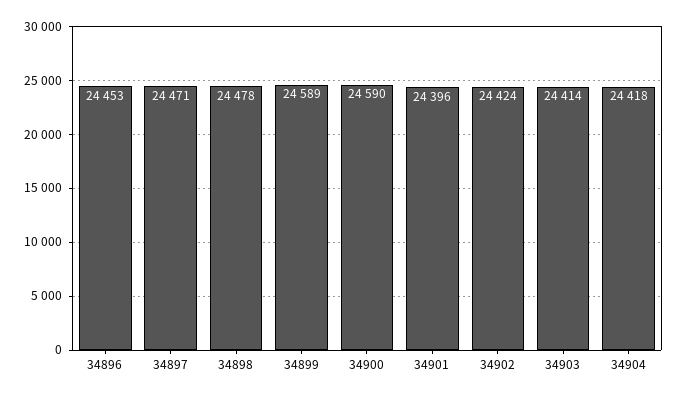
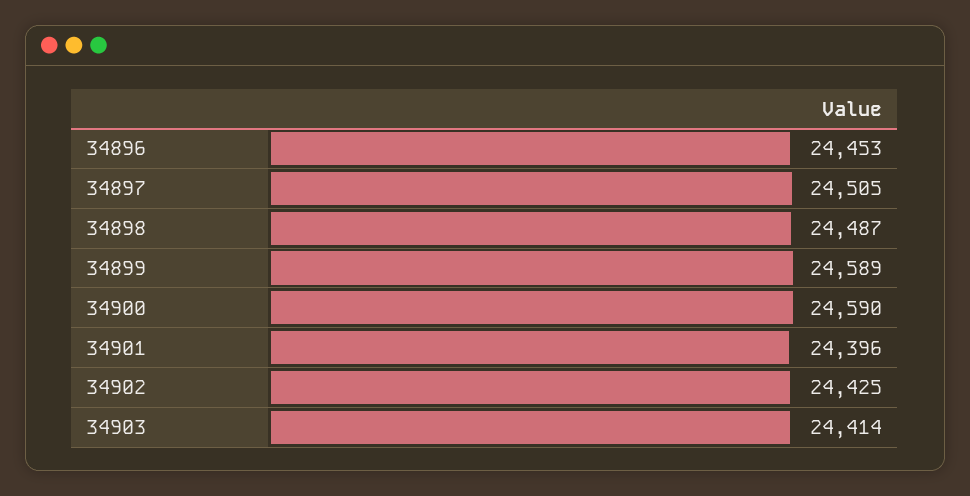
  {
    "34896": 24453,
-   "34897": 24471,
+   "34897": 24505,
-   "34898": 24478,
+   "34898": 24487,
    "34899": 24589,
    "34900": 24590,
    "34901": 24396,
-   "34902": 24424,
+   "34902": 24425,
-   "34903": 24414,
+   "34903": 24414
-   "34904": 24418
  }

